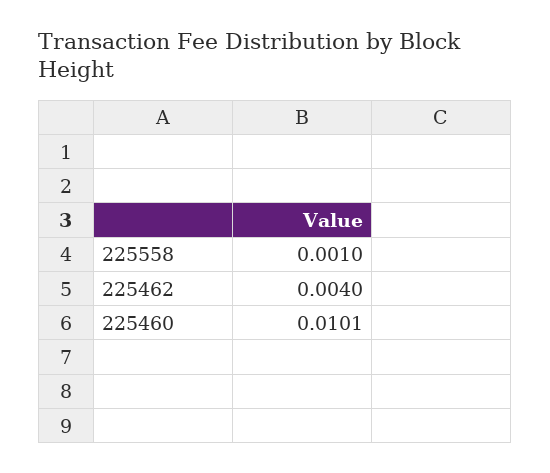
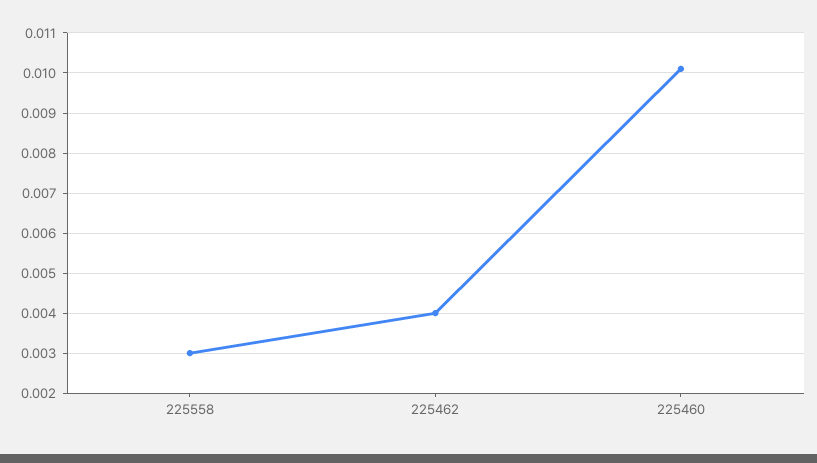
  {
-   "225558": 0.001,
+   "225558": 0.003,
    "225462": 0.004,
    "225460": 0.0101
  }

